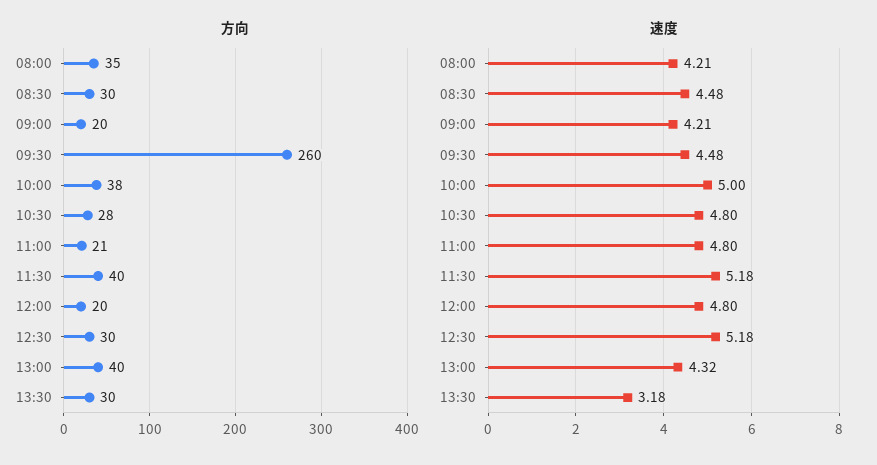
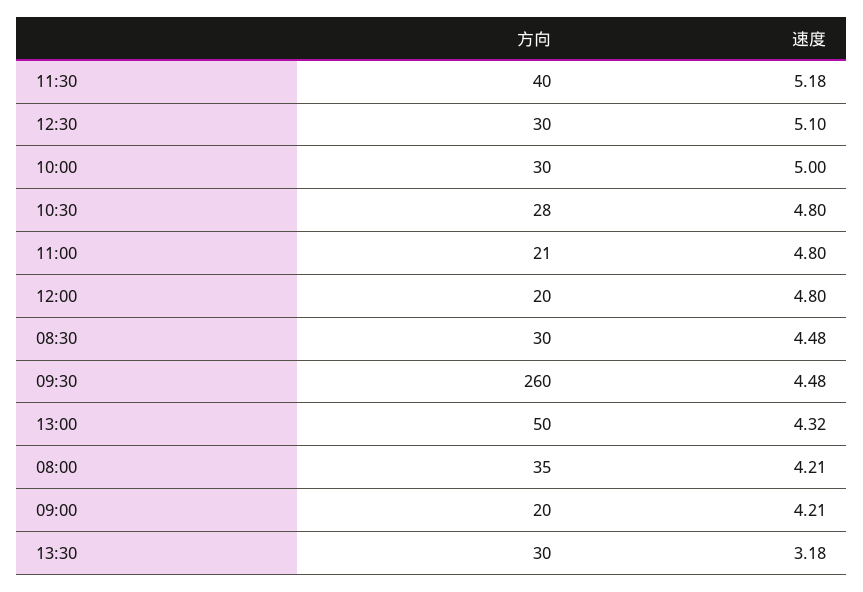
  {
    "方向": {
      "08:00": 35,
      "08:30": 30,
      "09:00": 20,
      "09:30": 260,
-     "10:00": 38,
+     "10:00": 30,
      "10:30": 28,
      "11:00": 21,
      "11:30": 40,
      "12:00": 20,
      "12:30": 30,
-     "13:00": 40,
+     "13:00": 50,
      "13:30": 30
    },
    "速度": {
      "08:00": 4.21,
      "08:30": 4.48,
      "09:00": 4.21,
      "09:30": 4.48,
      "10:00": 5,
      "10:30": 4.8,
      "11:00": 4.8,
      "11:30": 5.18,
      "12:00": 4.8,
-     "12:30": 5.18,
+     "12:30": 5.1,
      "13:00": 4.32,
      "13:30": 3.18
    }
  }

